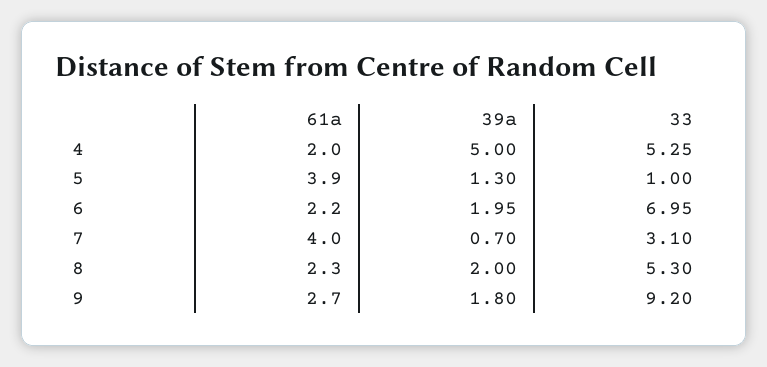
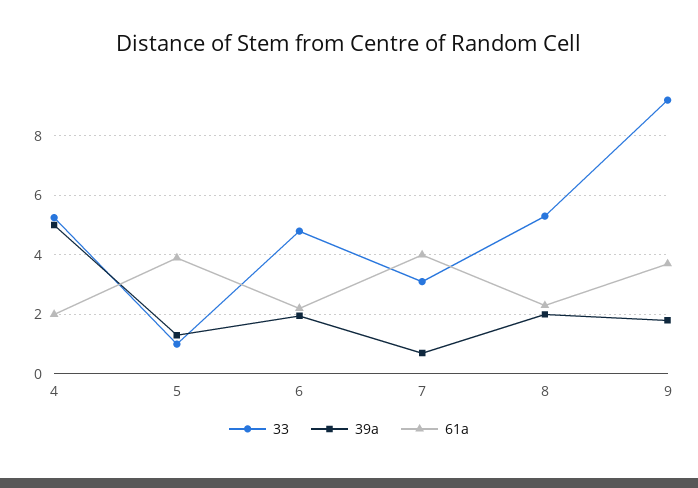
  {
    "61a": {
      "4": 2,
      "5": 3.9,
      "6": 2.2,
      "7": 4,
      "8": 2.3,
-     "9": 2.7
+     "9": 3.75
    },
    "39a": {
      "4": 5,
      "5": 1.3,
      "6": 1.95,
      "7": 0.7,
      "8": 2,
      "9": 1.8
    },
    "33": {
      "4": 5.25,
      "5": 1,
-     "6": 6.95,
+     "6": 4.75,
      "7": 3.1,
      "8": 5.3,
      "9": 9.2
    }
  }

